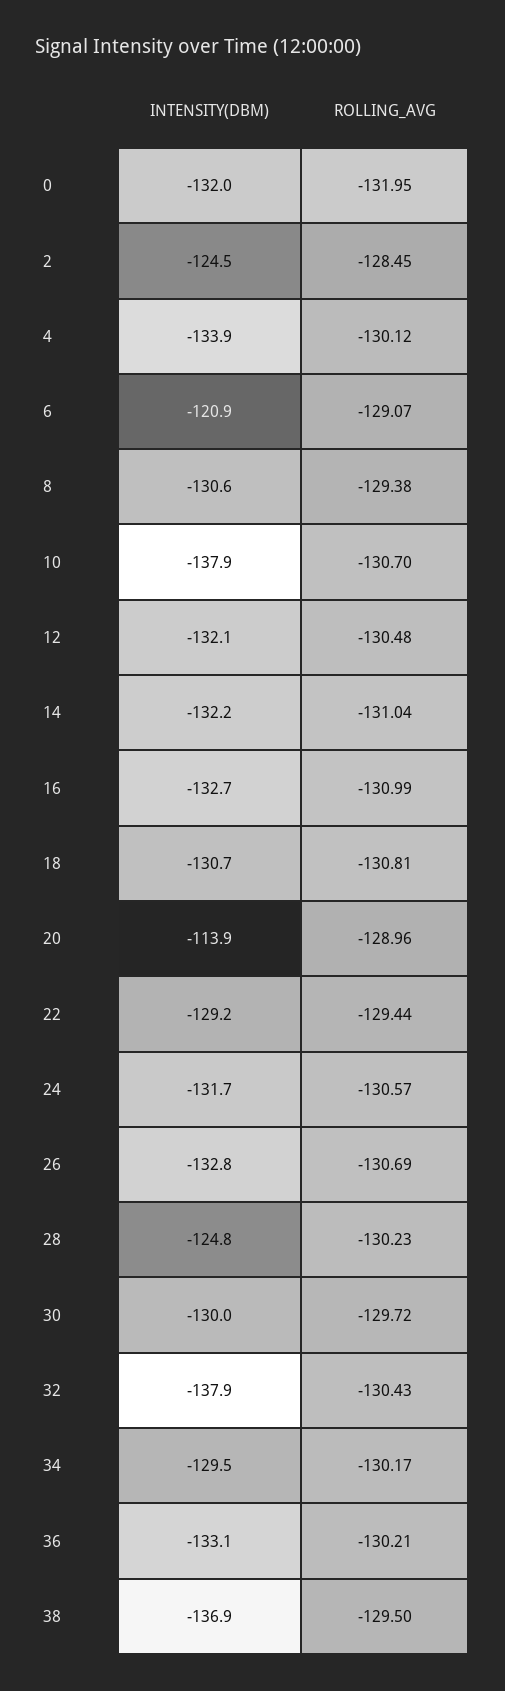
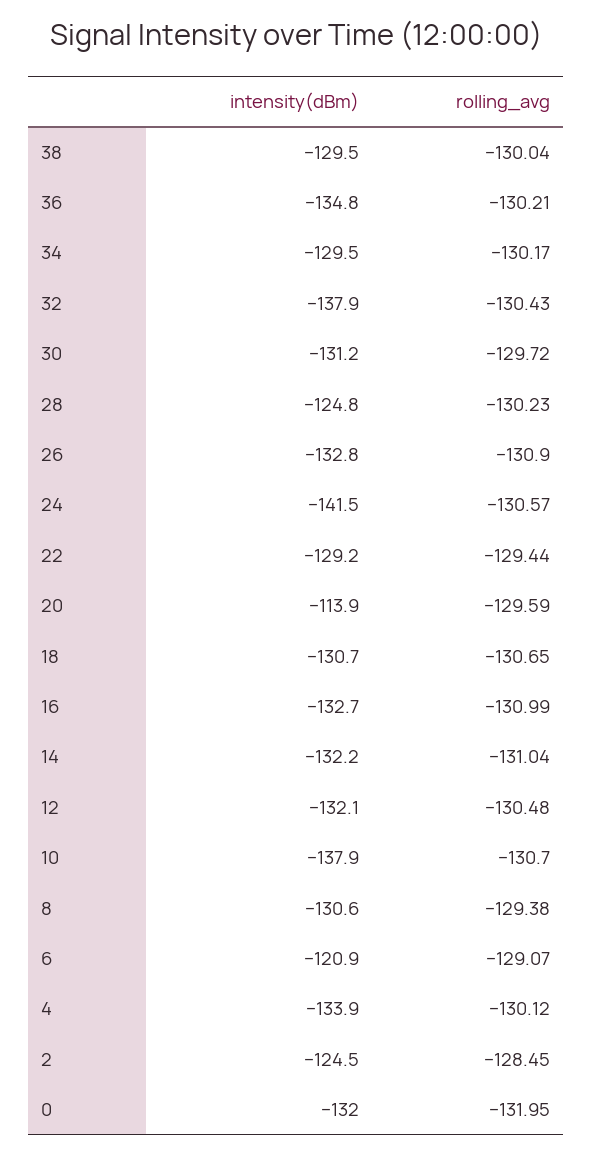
  {
    "INTENSITY(DBM)": {
      "0": -132,
      "2": -124.5,
      "4": -133.9,
      "6": -120.9,
      "8": -130.6,
      "10": -137.9,
      "12": -132.1,
      "14": -132.2,
      "16": -132.7,
      "18": -130.7,
      "20": -113.9,
      "22": -129.2,
-     "24": -131.7,
+     "24": -141.5,
      "26": -132.8,
      "28": -124.8,
-     "30": -130,
+     "30": -131.2,
      "32": -137.9,
      "34": -129.5,
-     "36": -133.1,
+     "36": -134.8,
-     "38": -136.9
+     "38": -129.5
    },
    "ROLLING_AVG": {
      "0": -131.95,
      "2": -128.45,
      "4": -130.12,
      "6": -129.07,
      "8": -129.38,
      "10": -130.7,
      "12": -130.48,
      "14": -131.04,
      "16": -130.99,
-     "18": -130.81,
+     "18": -130.65,
-     "20": -128.96,
+     "20": -129.59,
      "22": -129.44,
      "24": -130.57,
-     "26": -130.69,
+     "26": -130.9,
      "28": -130.23,
      "30": -129.72,
      "32": -130.43,
      "34": -130.17,
      "36": -130.21,
-     "38": -129.5
+     "38": -130.04
    }
  }

